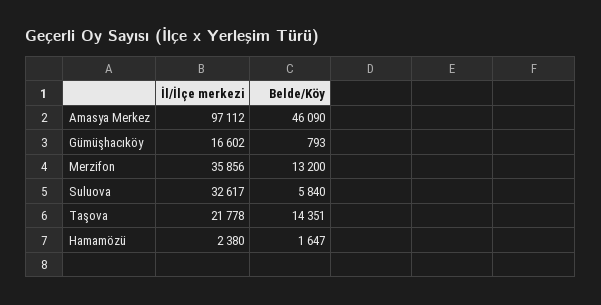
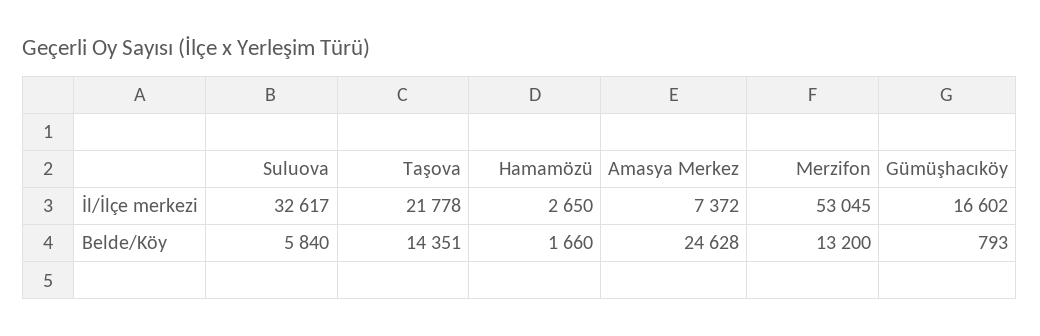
  {
    "İl/İlçe merkezi": {
-     "Amasya Merkez": 97112,
+     "Amasya Merkez": 7372,
      "Gümüşhacıköy": 16602,
-     "Merzifon": 35856,
+     "Merzifon": 53045,
      "Suluova": 32617,
      "Taşova": 21778,
-     "Hamamözü": 2380
+     "Hamamözü": 2650
    },
    "Belde/Köy": {
-     "Amasya Merkez": 46090,
+     "Amasya Merkez": 24628,
      "Gümüşhacıköy": 793,
      "Merzifon": 13200,
      "Suluova": 5840,
      "Taşova": 14351,
-     "Hamamözü": 1647
+     "Hamamözü": 1660
    }
  }

